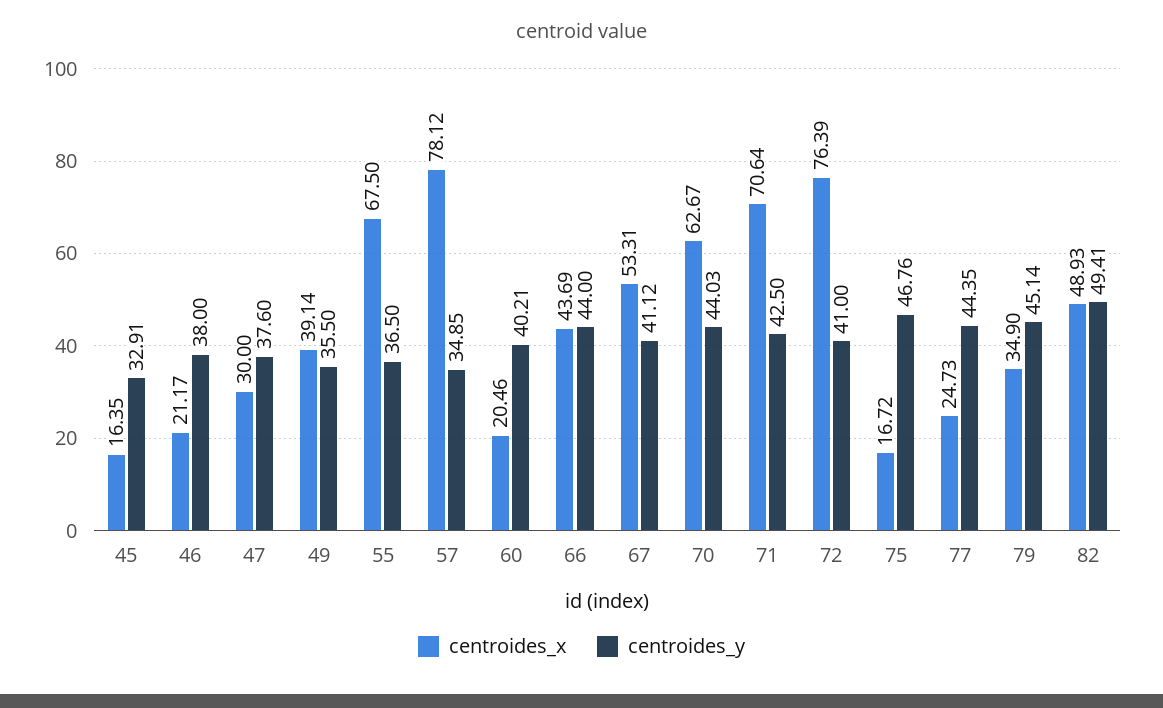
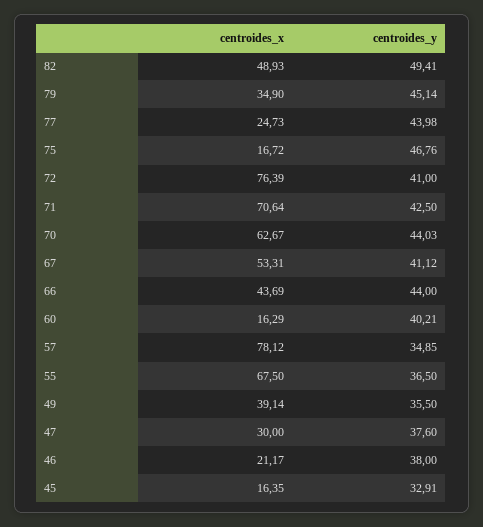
  {
    "centroides_x": {
      "45": 16.35,
      "46": 21.17,
      "47": 30,
      "49": 39.14,
      "55": 67.5,
      "57": 78.12,
-     "60": 20.46,
+     "60": 16.29,
      "66": 43.69,
      "67": 53.31,
      "70": 62.67,
      "71": 70.64,
      "72": 76.39,
      "75": 16.72,
      "77": 24.73,
      "79": 34.9,
      "82": 48.93
    },
    "centroides_y": {
      "45": 32.91,
      "46": 38,
      "47": 37.6,
      "49": 35.5,
      "55": 36.5,
      "57": 34.85,
      "60": 40.21,
      "66": 44,
      "67": 41.12,
      "70": 44.03,
      "71": 42.5,
      "72": 41,
      "75": 46.76,
-     "77": 44.35,
+     "77": 43.98,
      "79": 45.14,
      "82": 49.41
    }
  }

